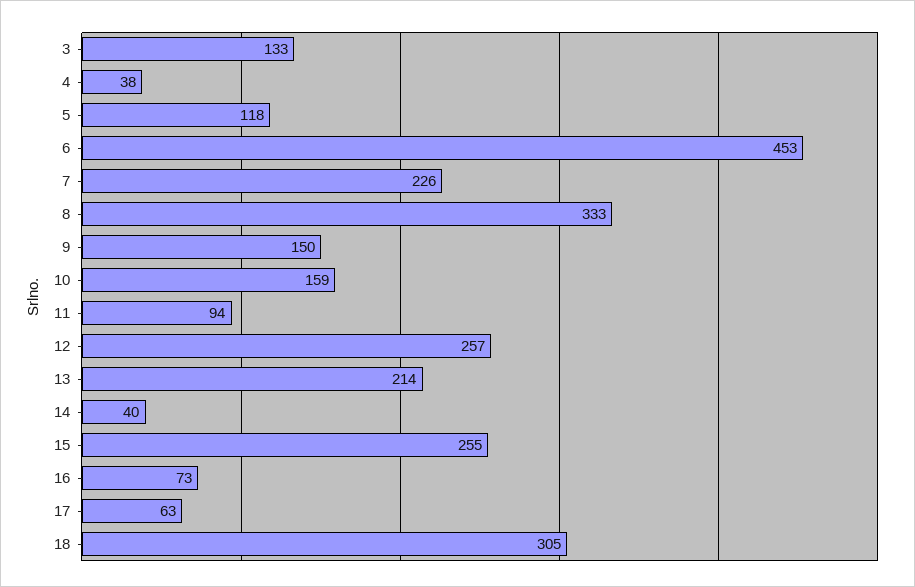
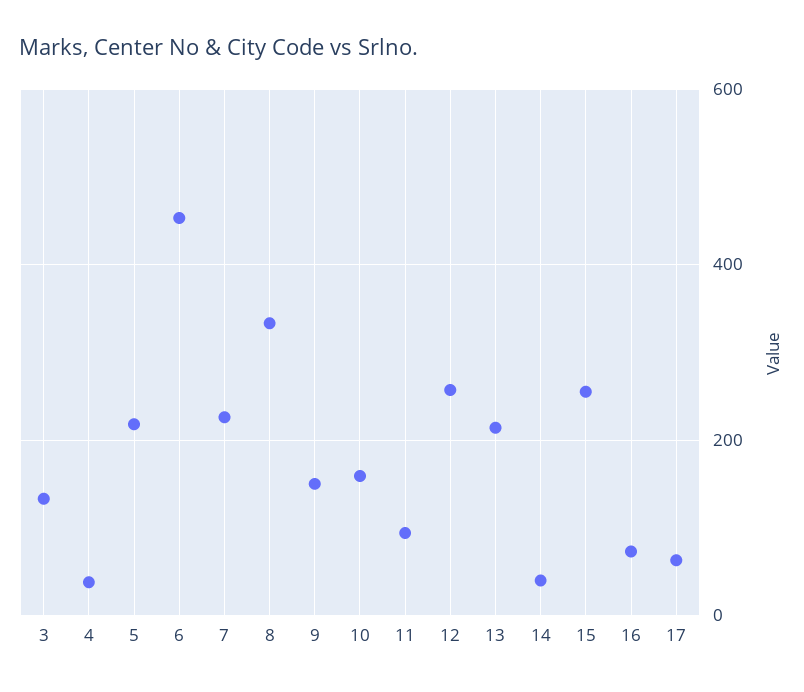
  {
    "3": 133,
    "4": 38,
-   "5": 118,
+   "5": 220,
    "6": 453,
    "7": 226,
    "8": 333,
    "9": 150,
    "10": 159,
    "11": 94,
    "12": 257,
    "13": 214,
    "14": 40,
    "15": 255,
    "16": 73,
-   "17": 63,
+   "17": 63
-   "18": 305
  }

